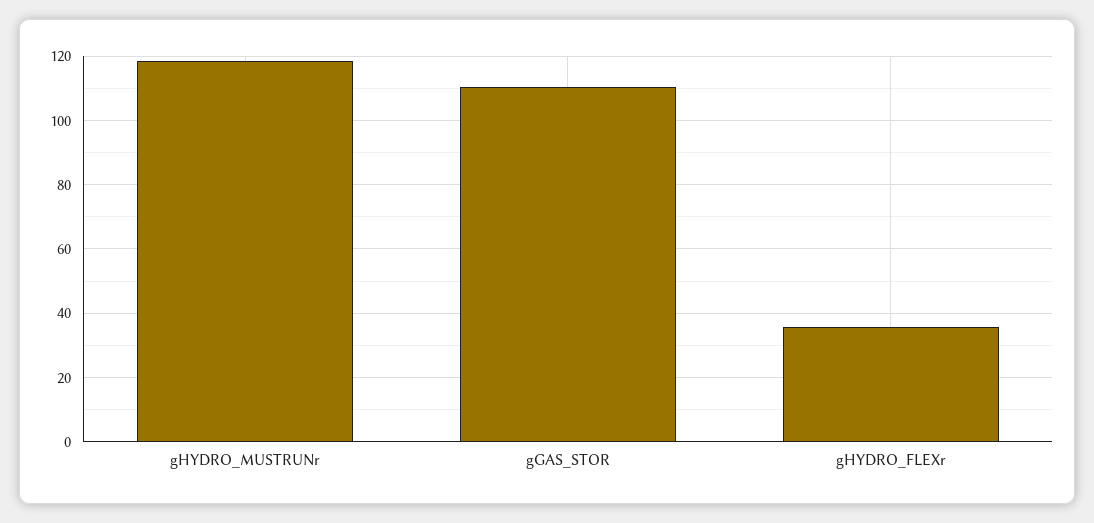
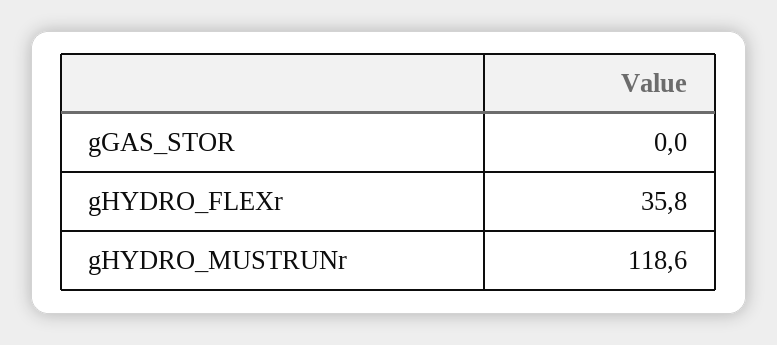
  {
    "gHYDRO_MUSTRUNr": 118.6,
-   "gGAS_STOR": 110,
+   "gGAS_STOR": 0,
    "gHYDRO_FLEXr": 35.8
  }

